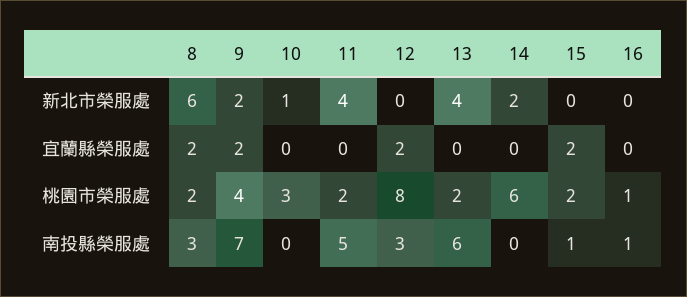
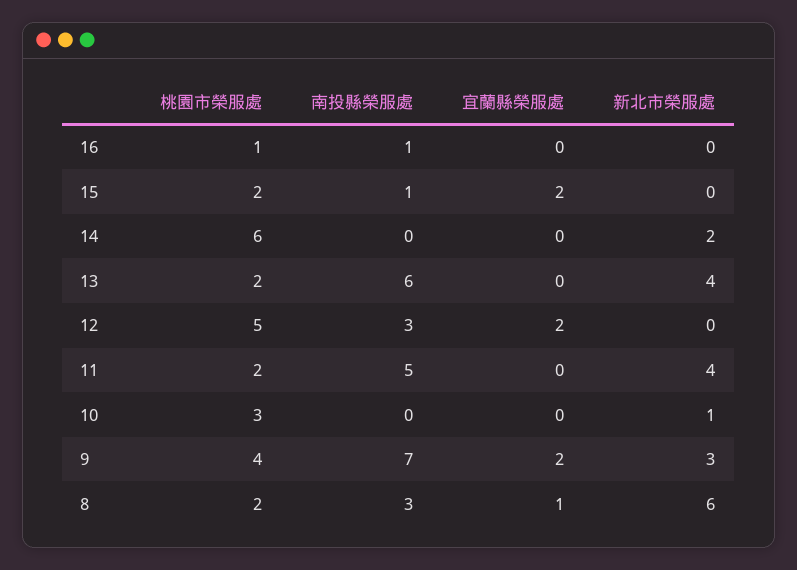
  {
    "8": {
      "新北市榮服處": 6,
-     "宜蘭縣榮服處": 2,
+     "宜蘭縣榮服處": 1,
      "桃園市榮服處": 2,
      "南投縣榮服處": 3
    },
    "9": {
-     "新北市榮服處": 2,
+     "新北市榮服處": 3,
      "宜蘭縣榮服處": 2,
      "桃園市榮服處": 4,
      "南投縣榮服處": 7
    },
    "10": {
      "新北市榮服處": 1,
      "宜蘭縣榮服處": 0,
      "桃園市榮服處": 3,
      "南投縣榮服處": 0
    },
    "11": {
      "新北市榮服處": 4,
      "宜蘭縣榮服處": 0,
      "桃園市榮服處": 2,
      "南投縣榮服處": 5
    },
    "12": {
      "新北市榮服處": 0,
      "宜蘭縣榮服處": 2,
-     "桃園市榮服處": 8,
+     "桃園市榮服處": 5,
      "南投縣榮服處": 3
    },
    "13": {
      "新北市榮服處": 4,
      "宜蘭縣榮服處": 0,
      "桃園市榮服處": 2,
      "南投縣榮服處": 6
    },
    "14": {
      "新北市榮服處": 2,
      "宜蘭縣榮服處": 0,
      "桃園市榮服處": 6,
      "南投縣榮服處": 0
    },
    "15": {
      "新北市榮服處": 0,
      "宜蘭縣榮服處": 2,
      "桃園市榮服處": 2,
      "南投縣榮服處": 1
    },
    "16": {
      "新北市榮服處": 0,
      "宜蘭縣榮服處": 0,
      "桃園市榮服處": 1,
      "南投縣榮服處": 1
    }
  }

